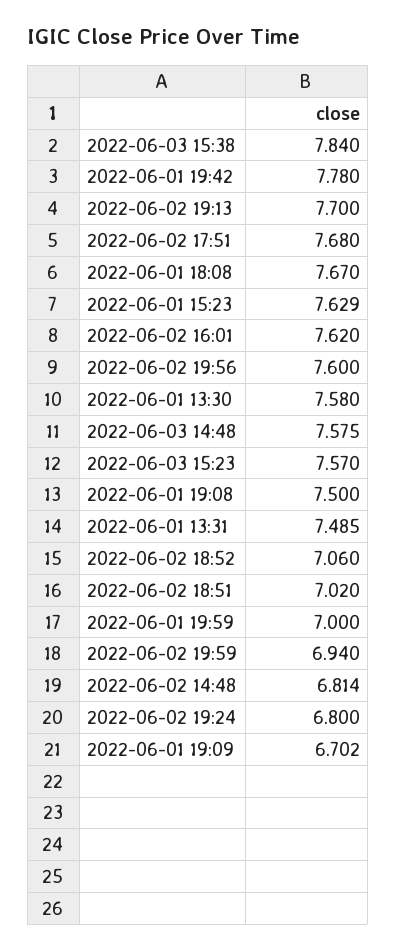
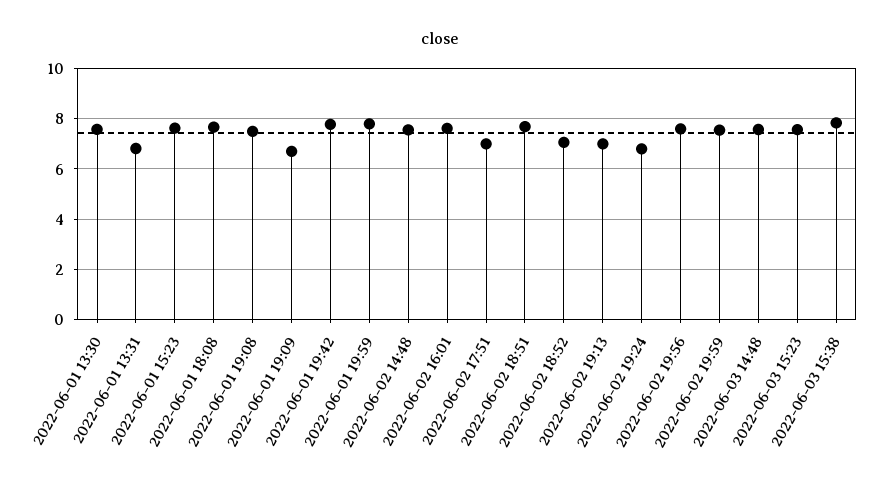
  {
    "2022-06-03 15:38": 7.84,
    "2022-06-01 19:42": 7.78,
-   "2022-06-02 19:13": 7.7,
+   "2022-06-02 19:13": 7,
-   "2022-06-02 17:51": 7.68,
+   "2022-06-02 17:51": 7,
    "2022-06-01 18:08": 7.67,
    "2022-06-01 15:23": 7.629,
    "2022-06-02 16:01": 7.62,
    "2022-06-02 19:56": 7.6,
    "2022-06-01 13:30": 7.58,
    "2022-06-03 14:48": 7.575,
    "2022-06-03 15:23": 7.57,
    "2022-06-01 19:08": 7.5,
-   "2022-06-01 13:31": 7.485,
+   "2022-06-01 13:31": 6.75,
    "2022-06-02 18:52": 7.06,
-   "2022-06-02 18:51": 7.02,
+   "2022-06-02 18:51": 7.75,
-   "2022-06-01 19:59": 7,
+   "2022-06-01 19:59": 7.75,
-   "2022-06-02 19:59": 6.94,
+   "2022-06-02 19:59": 7.5,
-   "2022-06-02 14:48": 6.814,
+   "2022-06-02 14:48": 7.5,
    "2022-06-02 19:24": 6.8,
    "2022-06-01 19:09": 6.702
  }

